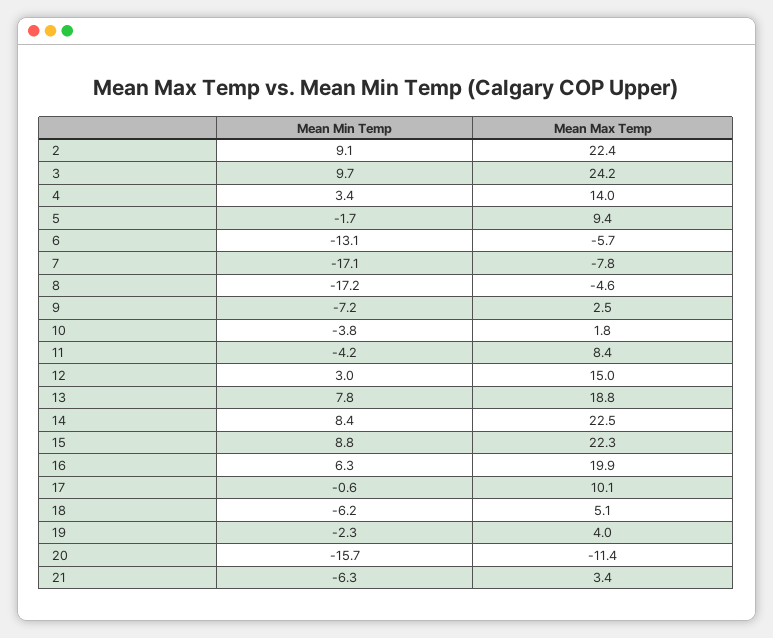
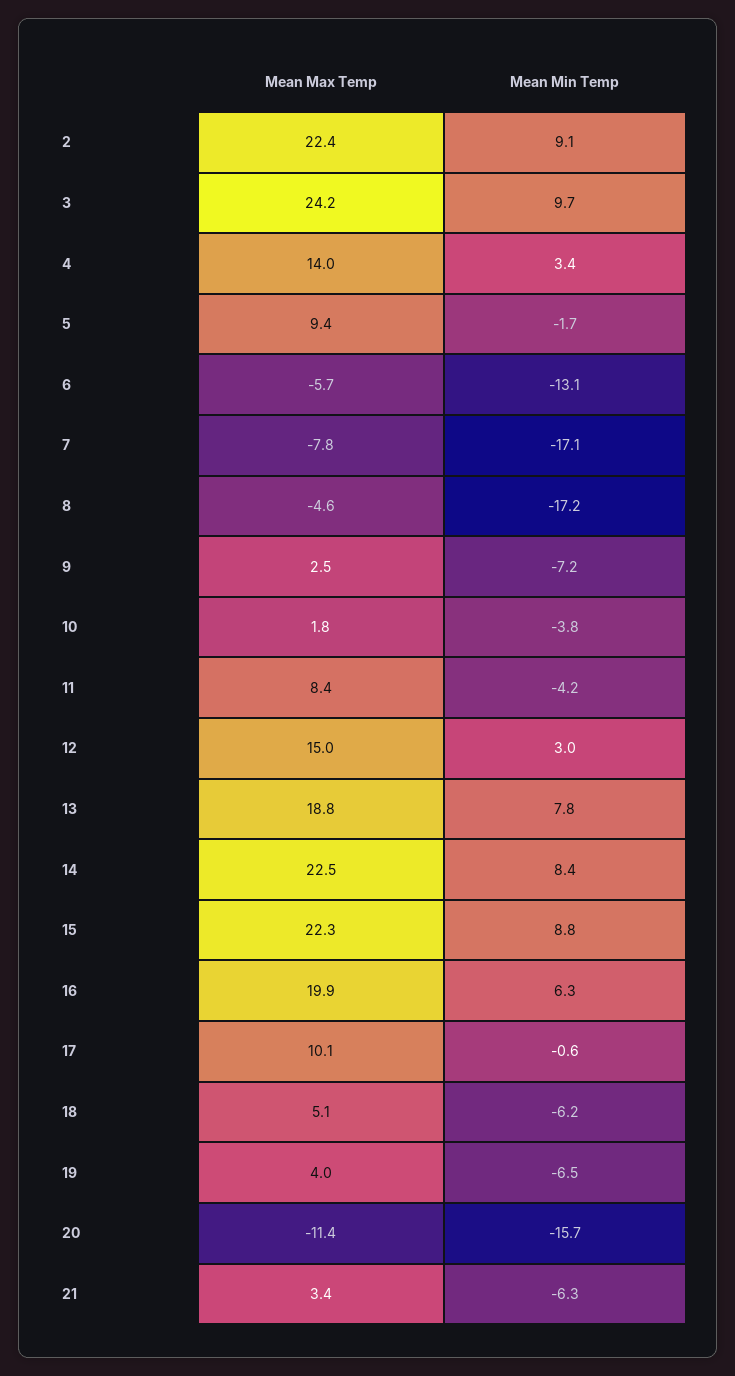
  {
    "Mean Min Temp": {
      "2": 9.1,
      "3": 9.7,
      "4": 3.4,
      "5": -1.7,
      "6": -13.1,
      "7": -17.1,
      "8": -17.2,
      "9": -7.2,
      "10": -3.8,
      "11": -4.2,
      "12": 3,
      "13": 7.8,
      "14": 8.4,
      "15": 8.8,
      "16": 6.3,
      "17": -0.6,
      "18": -6.2,
-     "19": -2.3,
+     "19": -6.5,
      "20": -15.7,
      "21": -6.3
    },
    "Mean Max Temp": {
      "2": 22.4,
      "3": 24.2,
      "4": 14,
      "5": 9.4,
      "6": -5.7,
      "7": -7.8,
      "8": -4.6,
      "9": 2.5,
      "10": 1.8,
      "11": 8.4,
      "12": 15,
      "13": 18.8,
      "14": 22.5,
      "15": 22.3,
      "16": 19.9,
      "17": 10.1,
      "18": 5.1,
      "19": 4,
      "20": -11.4,
      "21": 3.4
    }
  }

